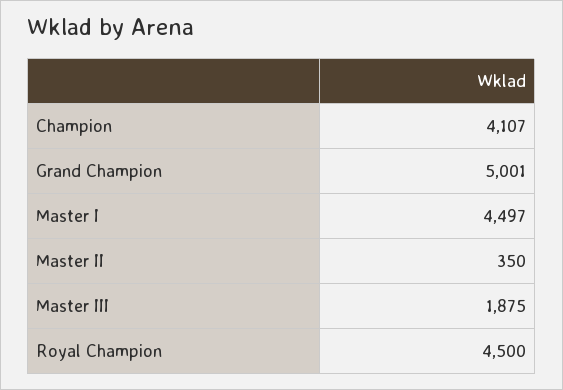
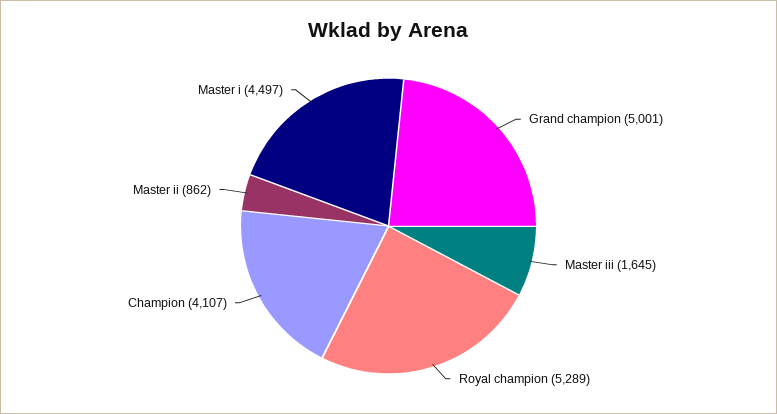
  {
    "Champion": 4107,
    "Grand Champion": 5001,
    "Master I": 4497,
-   "Master II": 350,
+   "Master II": 862,
-   "Master III": 1875,
+   "Master III": 1645,
-   "Royal Champion": 4500
+   "Royal Champion": 5289
  }

